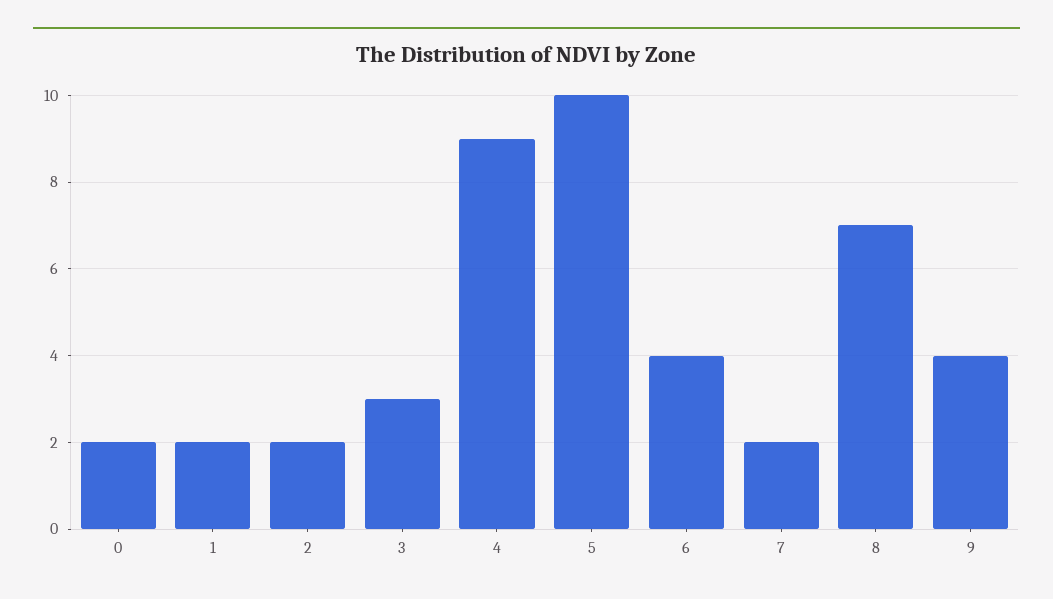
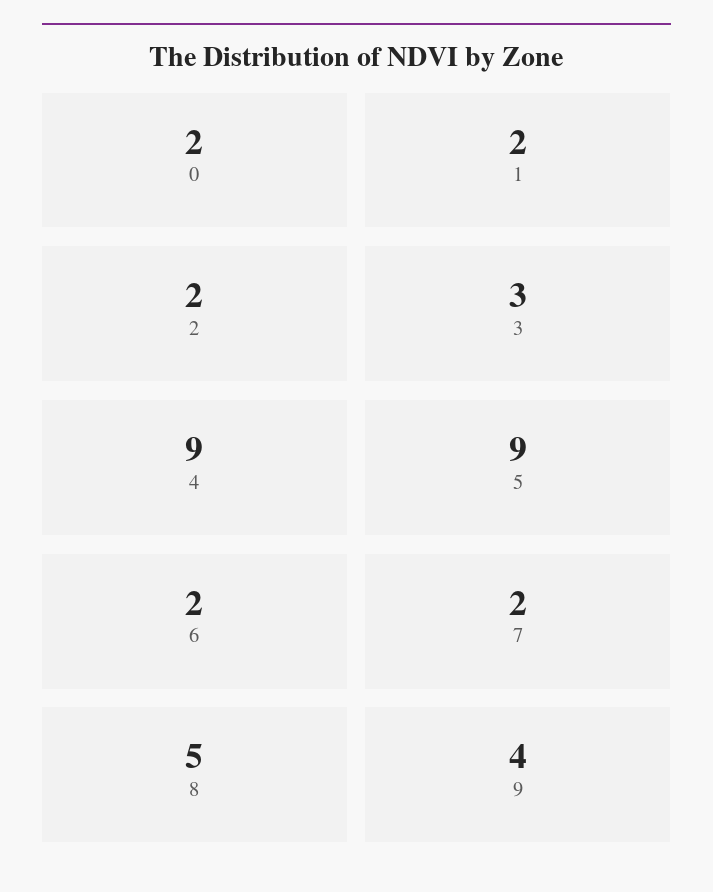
  {
    "0": 2,
    "1": 2,
    "2": 2,
    "3": 3,
    "4": 9,
-   "5": 10,
+   "5": 9,
-   "6": 4,
+   "6": 2,
    "7": 2,
-   "8": 7,
+   "8": 5,
    "9": 4
  }

